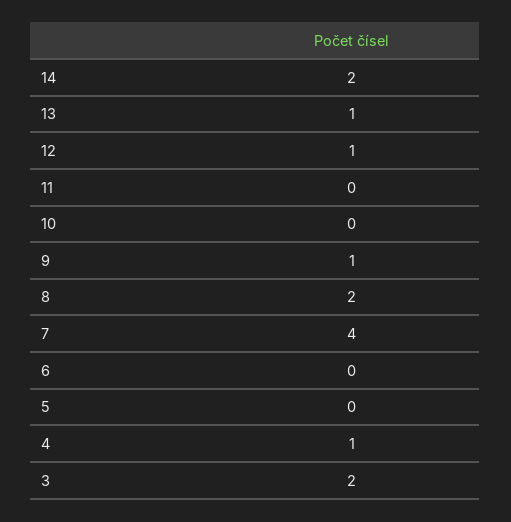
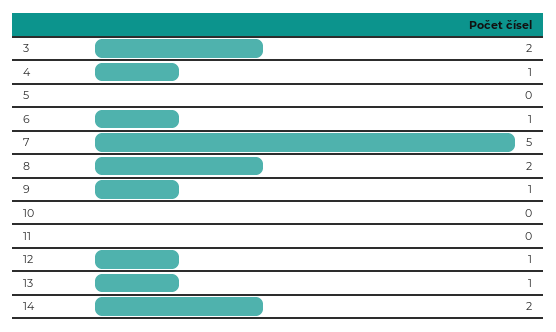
  {
    "14": 2,
    "13": 1,
    "12": 1,
    "11": 0,
    "10": 0,
    "9": 1,
    "8": 2,
-   "7": 4,
+   "7": 5,
-   "6": 0,
+   "6": 1,
    "5": 0,
    "4": 1,
    "3": 2
  }

